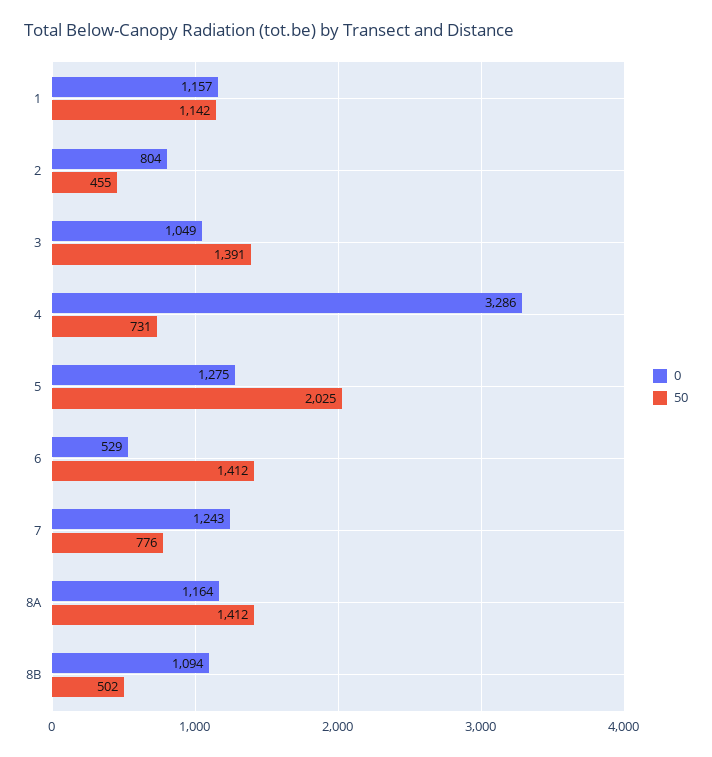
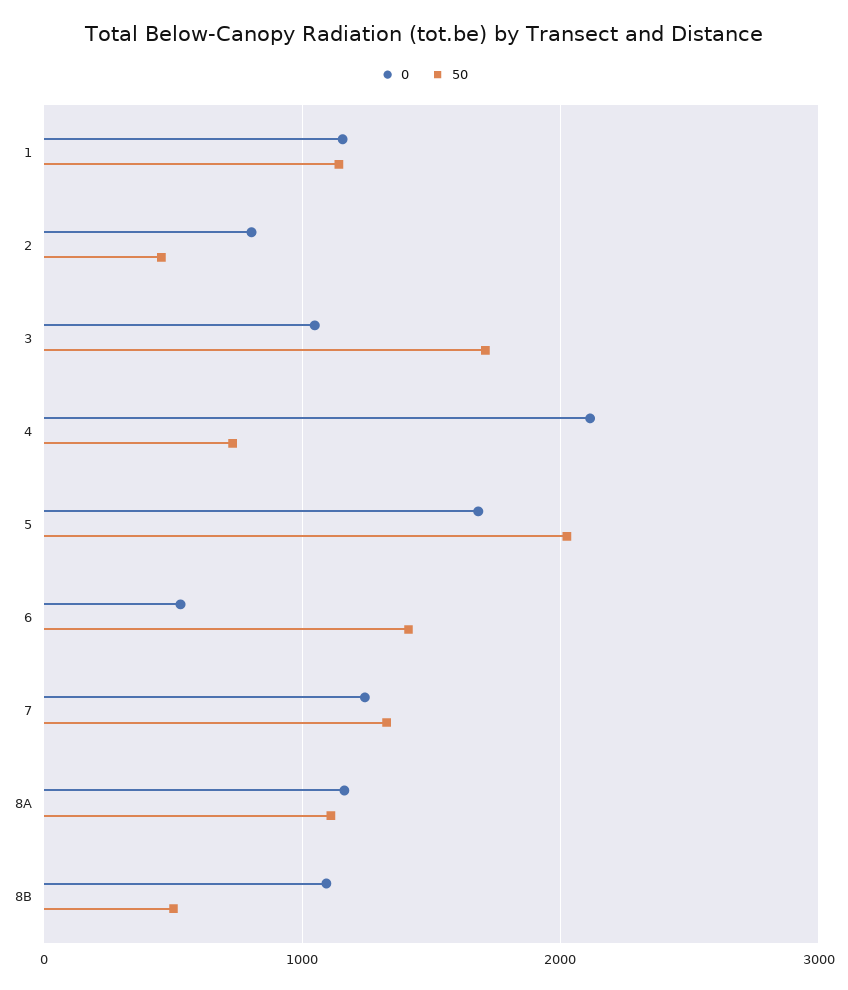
  {
    "0": {
      "1": 1157,
      "2": 804,
      "3": 1049,
-     "4": 3286,
+     "4": 2100,
-     "5": 1275,
+     "5": 1700,
      "6": 529,
      "7": 1243,
      "8A": 1164,
      "8B": 1094
    },
    "50": {
      "1": 1142,
      "2": 455,
-     "3": 1391,
+     "3": 1700,
      "4": 731,
      "5": 2025,
      "6": 1412,
-     "7": 776,
+     "7": 1300,
-     "8A": 1412,
+     "8A": 1100,
      "8B": 502
    }
  }

